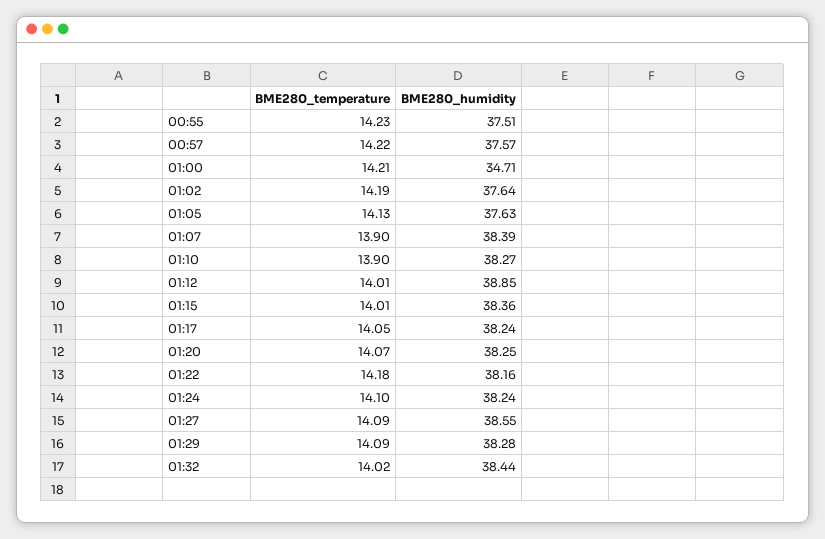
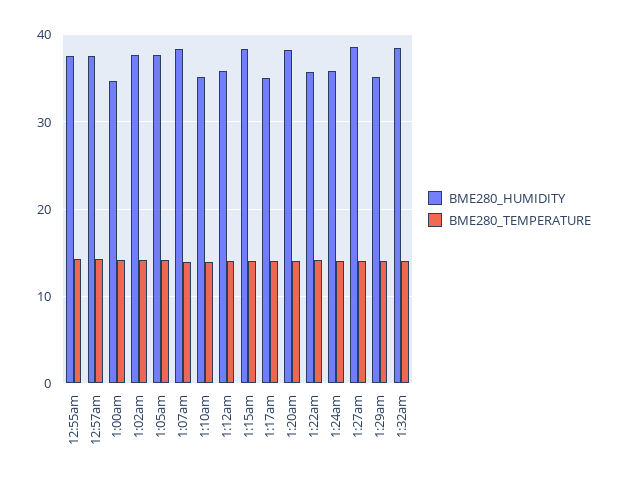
  {
    "BME280_temperature": {
      "00:55": 14.23,
      "00:57": 14.22,
      "01:00": 14.21,
      "01:02": 14.19,
      "01:05": 14.13,
      "01:07": 13.9,
      "01:10": 13.9,
      "01:12": 14.01,
      "01:15": 14.01,
      "01:17": 14.05,
      "01:20": 14.07,
      "01:22": 14.18,
      "01:24": 14.1,
      "01:27": 14.09,
      "01:29": 14.09,
      "01:32": 14.02
    },
    "BME280_humidity": {
      "00:55": 37.51,
      "00:57": 37.57,
      "01:00": 34.71,
      "01:02": 37.64,
      "01:05": 37.63,
      "01:07": 38.39,
-     "01:10": 38.27,
+     "01:10": 35,
-     "01:12": 38.85,
+     "01:12": 36,
      "01:15": 38.36,
-     "01:17": 38.24,
+     "01:17": 35,
      "01:20": 38.25,
-     "01:22": 38.16,
+     "01:22": 36,
-     "01:24": 38.24,
+     "01:24": 36,
      "01:27": 38.55,
-     "01:29": 38.28,
+     "01:29": 35,
      "01:32": 38.44
    }
  }

